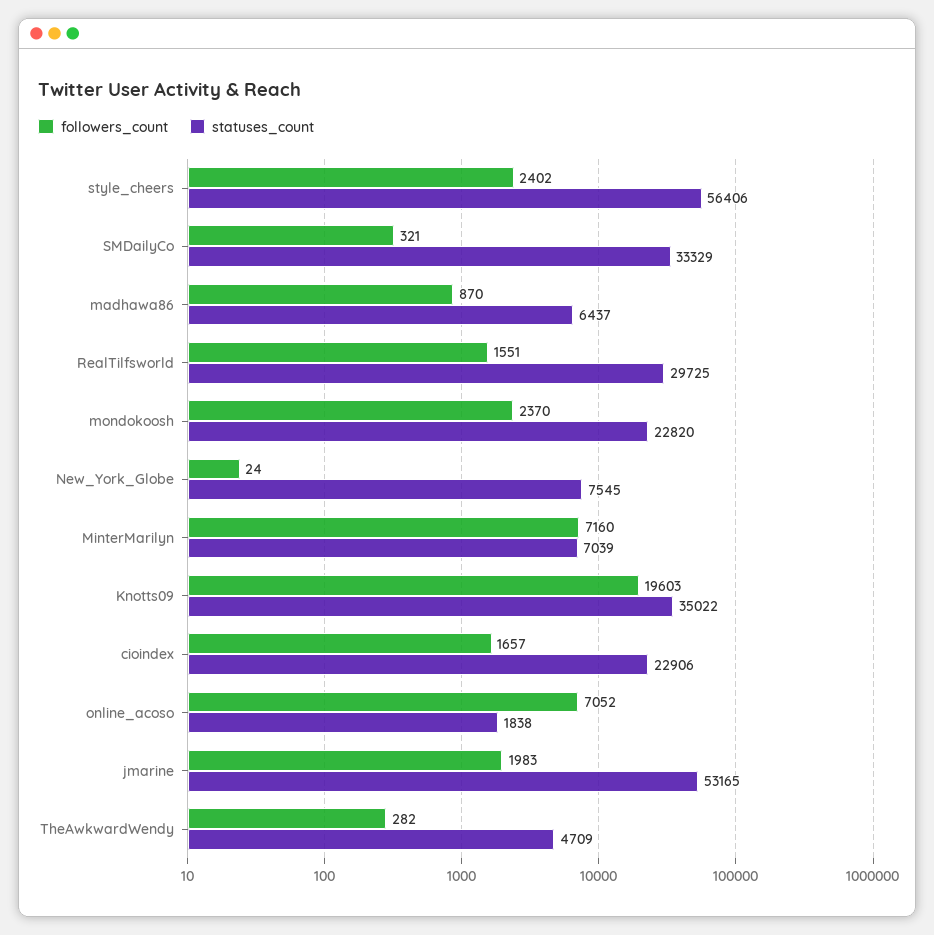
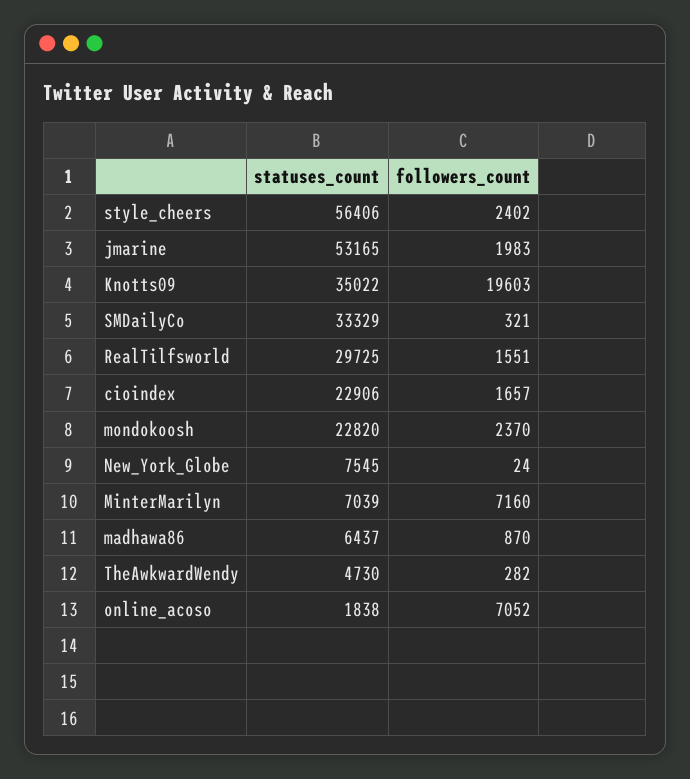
  {
    "followers_count": {
      "style_cheers": 2402,
      "SMDailyCo": 321,
      "madhawa86": 870,
      "RealTilfsworld": 1551,
      "mondokoosh": 2370,
      "New_York_Globe": 24,
      "MinterMarilyn": 7160,
      "Knotts09": 19603,
      "cioindex": 1657,
      "online_acoso": 7052,
      "jmarine": 1983,
      "TheAwkwardWendy": 282
    },
    "statuses_count": {
      "style_cheers": 56406,
      "SMDailyCo": 33329,
      "madhawa86": 6437,
      "RealTilfsworld": 29725,
      "mondokoosh": 22820,
      "New_York_Globe": 7545,
      "MinterMarilyn": 7039,
      "Knotts09": 35022,
      "cioindex": 22906,
      "online_acoso": 1838,
      "jmarine": 53165,
-     "TheAwkwardWendy": 4709
+     "TheAwkwardWendy": 4730
    }
  }

